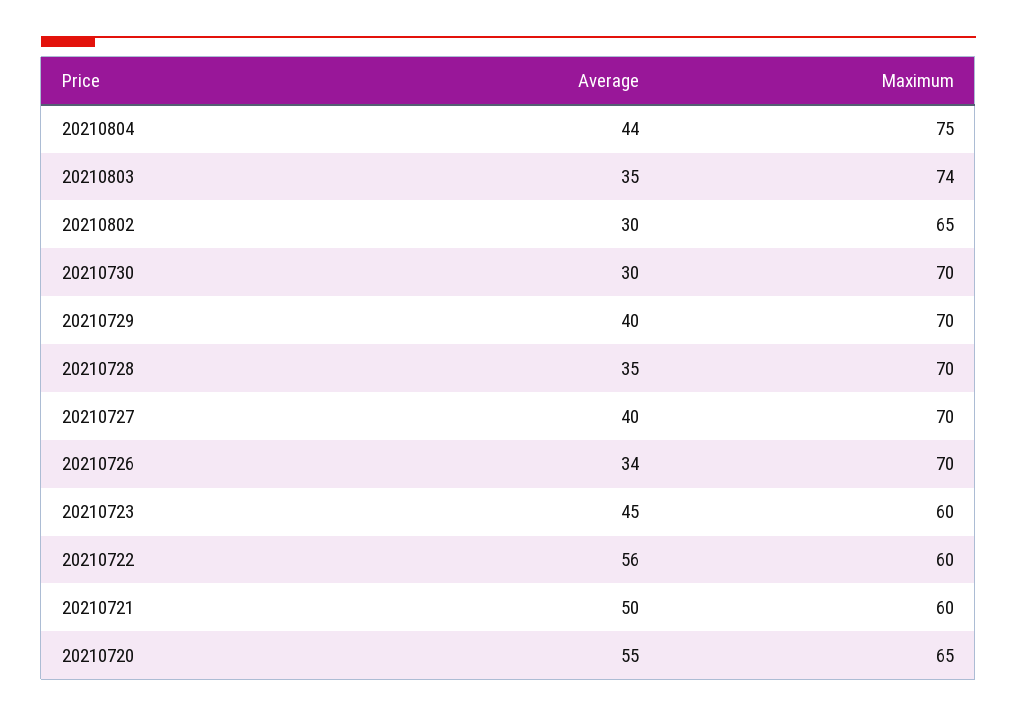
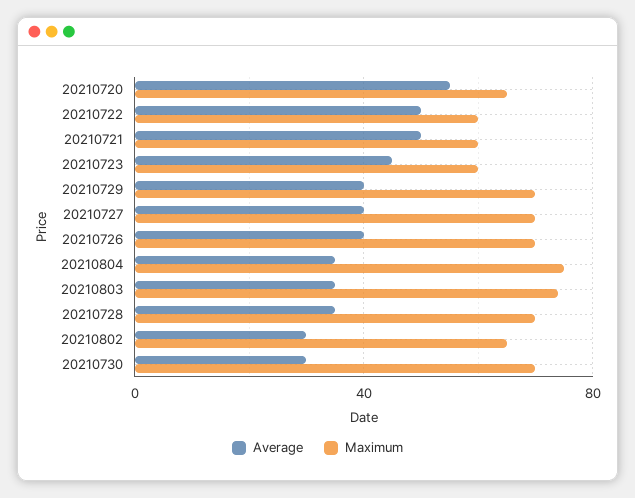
  {
    "Average": {
-     "20210804": 44,
+     "20210804": 35,
      "20210803": 35,
      "20210802": 30,
      "20210730": 30,
      "20210729": 40,
      "20210728": 35,
      "20210727": 40,
-     "20210726": 34,
+     "20210726": 40,
      "20210723": 45,
-     "20210722": 56,
+     "20210722": 50,
      "20210721": 50,
      "20210720": 55
    },
    "Maximum": {
      "20210804": 75,
      "20210803": 74,
      "20210802": 65,
      "20210730": 70,
      "20210729": 70,
      "20210728": 70,
      "20210727": 70,
      "20210726": 70,
      "20210723": 60,
      "20210722": 60,
      "20210721": 60,
      "20210720": 65
    }
  }

